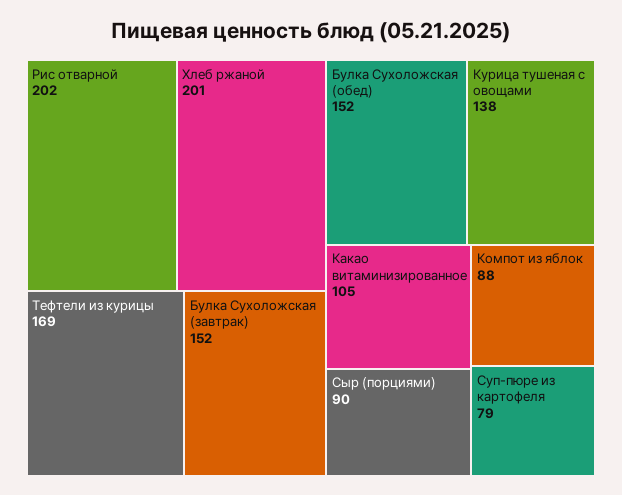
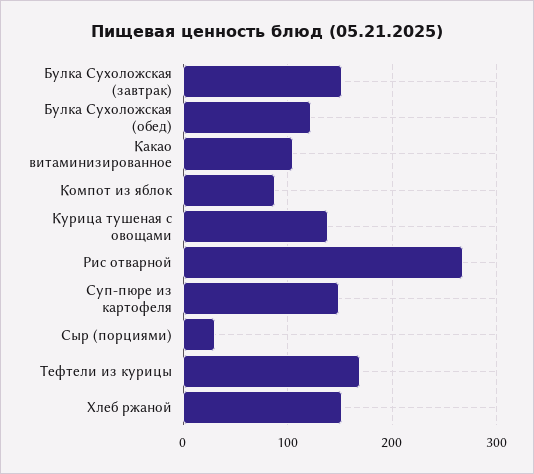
  {
-   "Рис отварной": 202,
+   "Рис отварной": 270,
-   "Хлеб ржаной": 201,
+   "Хлеб ржаной": 150,
    "Тефтели из курицы": 169,
    "Булка Сухоложская (завтрак)": 152,
-   "Булка Сухоложская (обед)": 152,
+   "Булка Сухоложская (обед)": 120,
    "Курица тушеная с овощами": 138,
    "Какао витаминизированное": 105,
-   "Сыр (порциями)": 90,
+   "Сыр (порциями)": 30,
    "Компот из яблок": 88,
-   "Суп-пюре из картофеля": 79
+   "Суп-пюре из картофеля": 150
  }

